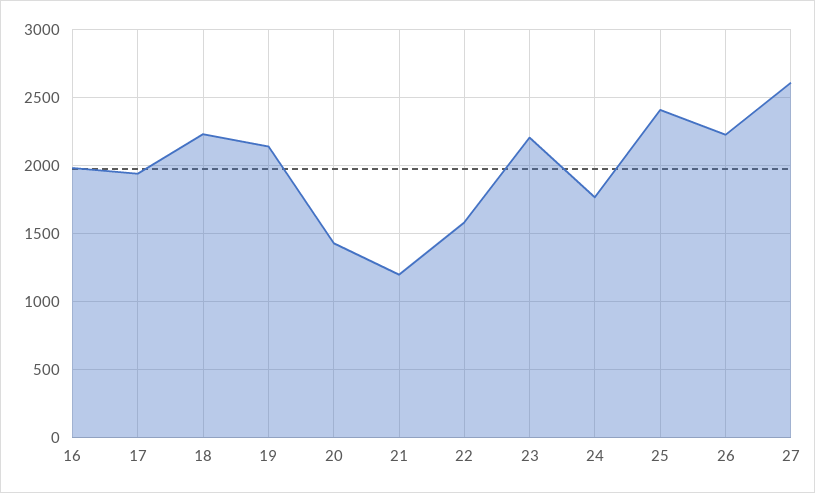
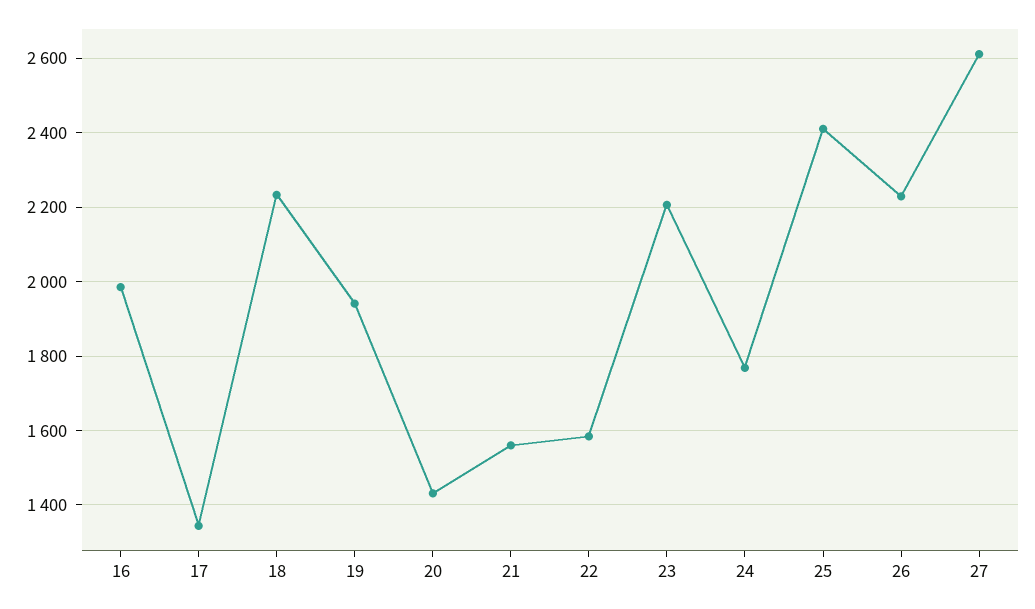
  {
    "16": 1980,
-   "17": 1950,
+   "17": 1340,
    "18": 2240,
-   "19": 2150,
+   "19": 1940,
    "20": 1440,
-   "21": 1200,
+   "21": 1560,
    "22": 1580,
    "23": 2200,
    "24": 1760,
    "25": 2420,
    "26": 2220,
    "27": 2620
  }

